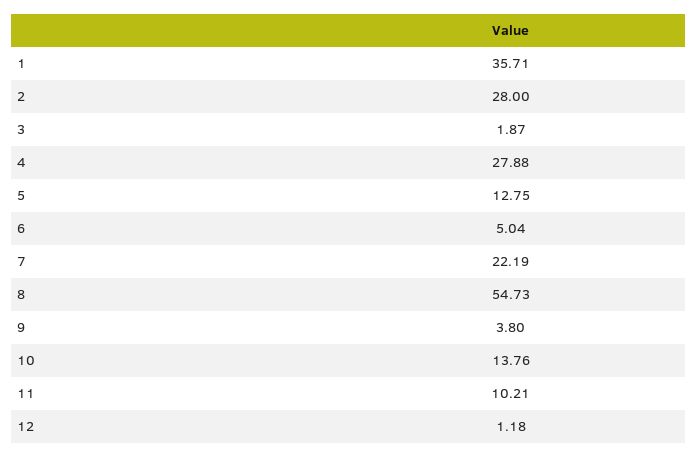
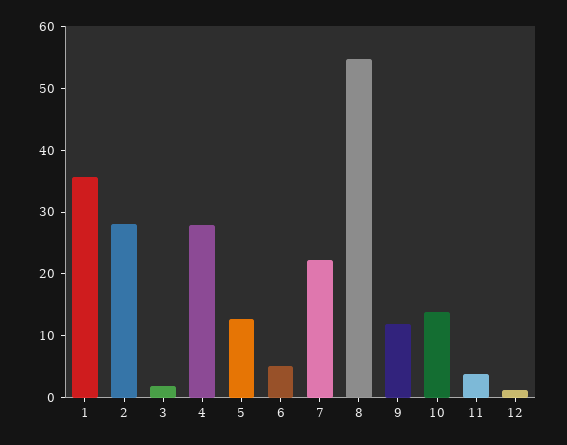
  {
    "1": 35.71,
    "2": 28,
    "3": 1.87,
    "4": 27.88,
    "5": 12.75,
    "6": 5.04,
    "7": 22.19,
    "8": 54.73,
-   "9": 3.8,
+   "9": 12,
    "10": 13.76,
-   "11": 10.21,
+   "11": 4,
    "12": 1.18
  }

